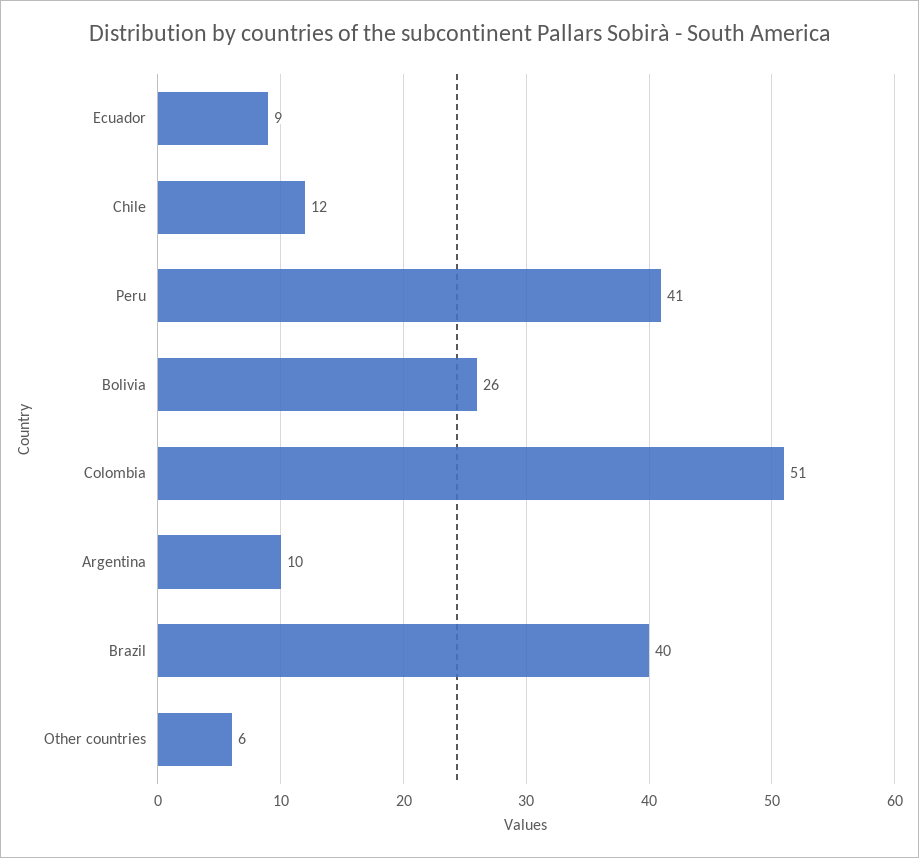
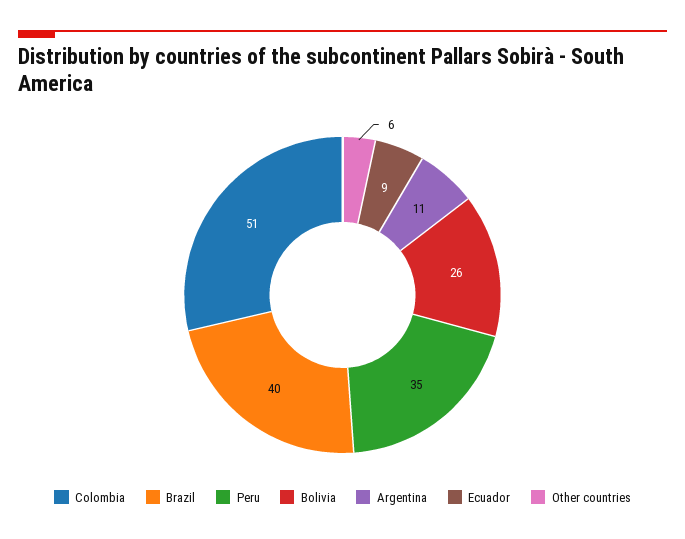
  {
    "Ecuador": 9,
-   "Chile": 12,
-   "Peru": 41,
+   "Peru": 35,
    "Bolivia": 26,
    "Colombia": 51,
-   "Argentina": 10,
+   "Argentina": 11,
    "Brazil": 40,
    "Other countries": 6
  }

